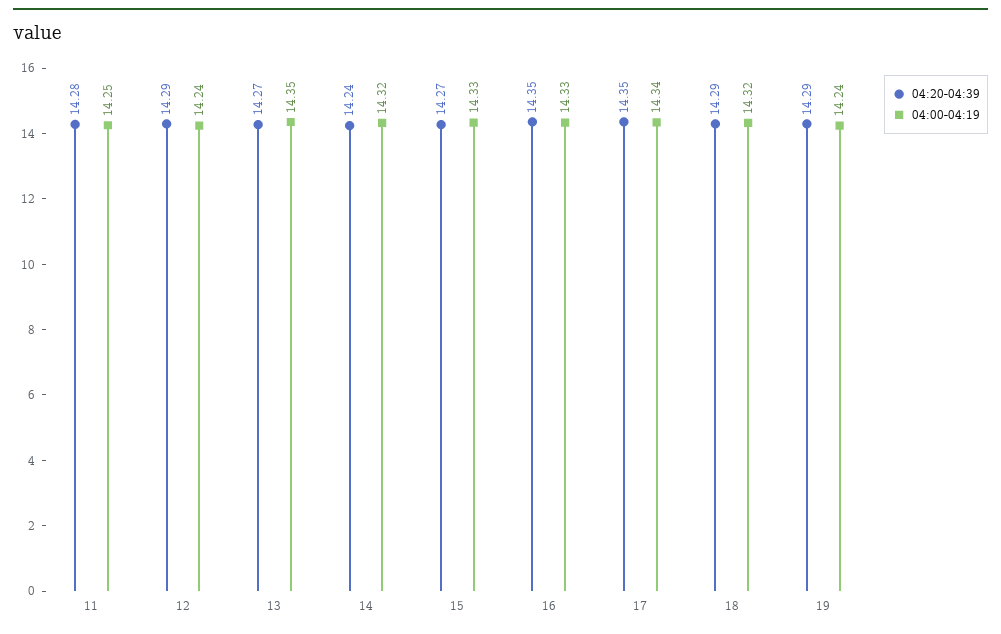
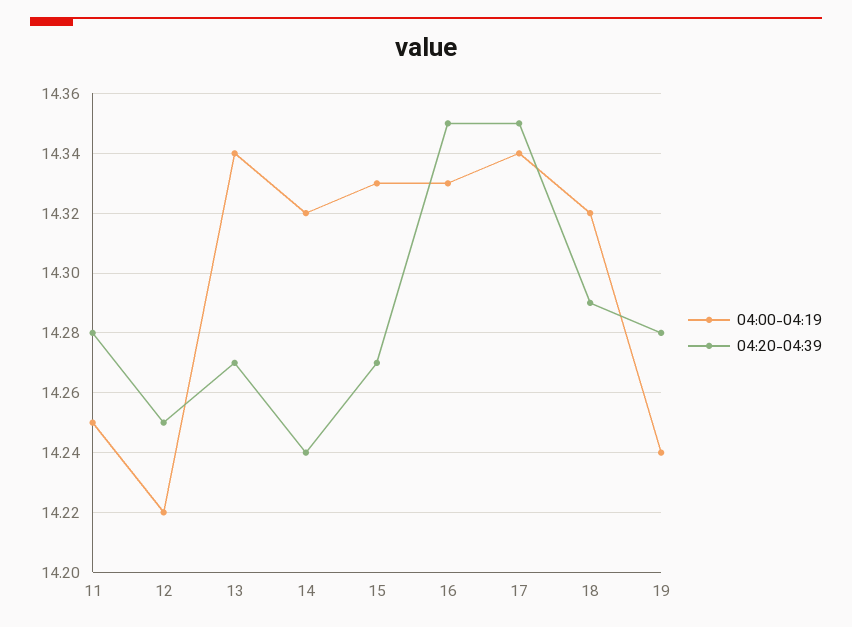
  {
    "04:20-04:39": {
      "11": 14.28,
-     "12": 14.29,
+     "12": 14.25,
      "13": 14.27,
      "14": 14.24,
      "15": 14.27,
      "16": 14.35,
      "17": 14.35,
      "18": 14.29,
-     "19": 14.29
+     "19": 14.28
    },
    "04:00-04:19": {
      "11": 14.25,
-     "12": 14.24,
+     "12": 14.22,
-     "13": 14.35,
+     "13": 14.34,
      "14": 14.32,
      "15": 14.33,
      "16": 14.33,
      "17": 14.34,
      "18": 14.32,
      "19": 14.24
    }
  }

